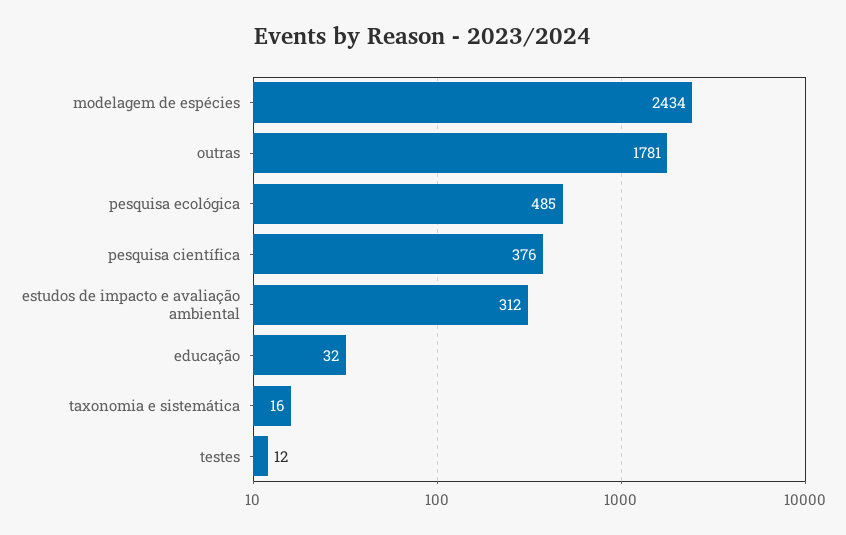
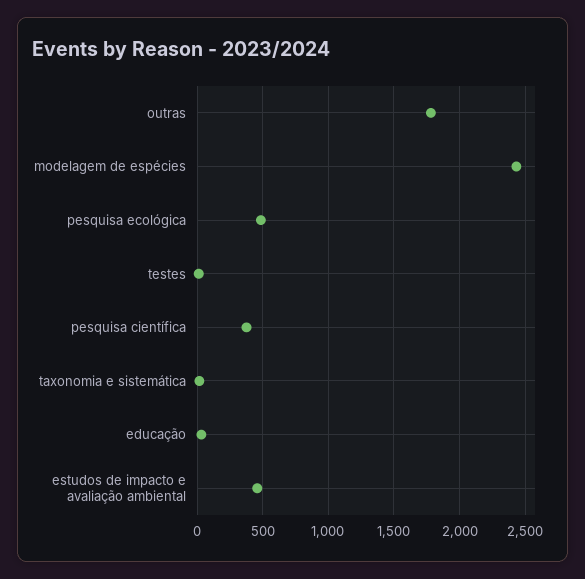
  {
    "modelagem de espécies": 2434,
    "outras": 1781,
    "pesquisa ecológica": 485,
    "pesquisa científica": 376,
-   "estudos de impacto e avaliação ambiental": 312,
+   "estudos de impacto e avaliação ambiental": 450,
    "educação": 32,
    "taxonomia e sistemática": 16,
    "testes": 12
  }

